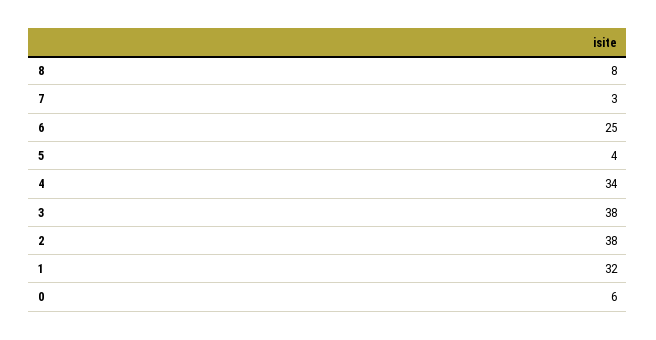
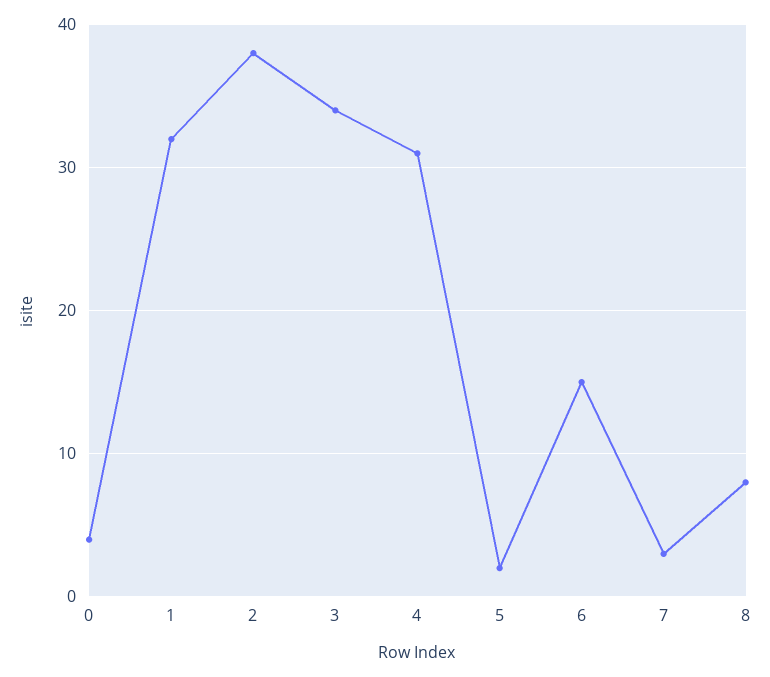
  {
    "8": 8,
    "7": 3,
-   "6": 25,
+   "6": 15,
-   "5": 4,
+   "5": 2,
-   "4": 34,
+   "4": 31,
-   "3": 38,
+   "3": 34,
    "2": 38,
    "1": 32,
-   "0": 6
+   "0": 4
  }

